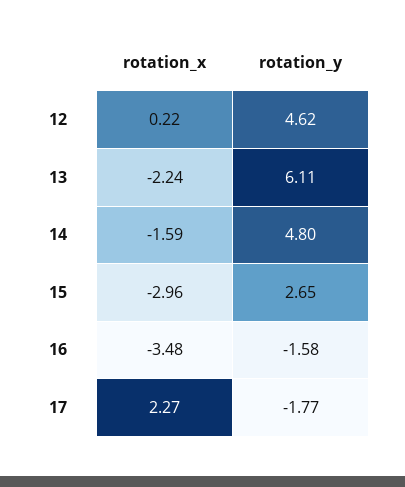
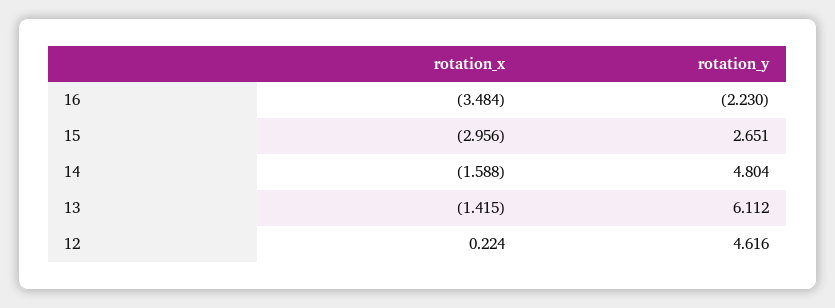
  {
    "rotation_x": {
      "12": 0.224,
-     "13": -2.24,
+     "13": -1.415,
      "14": -1.588,
      "15": -2.956,
-     "16": -3.484,
+     "16": -3.484
-     "17": 2.27
    },
    "rotation_y": {
      "12": 4.616,
      "13": 6.112,
      "14": 4.804,
      "15": 2.651,
-     "16": -1.58,
+     "16": -2.23
-     "17": -1.77
    }
  }

